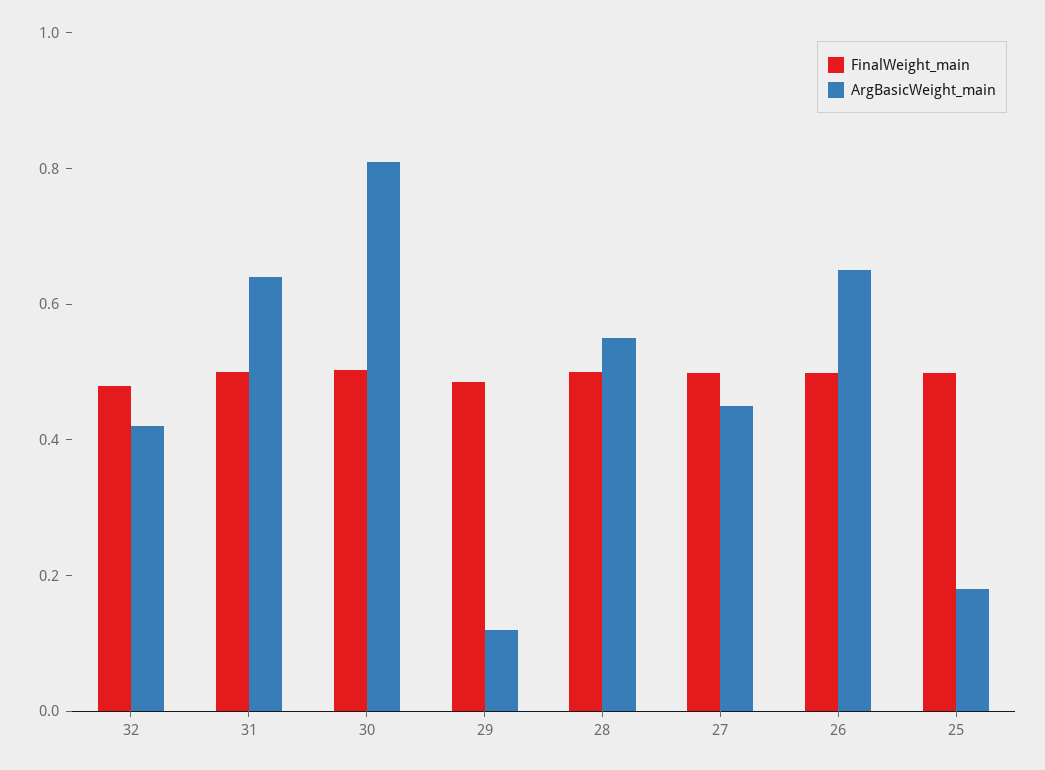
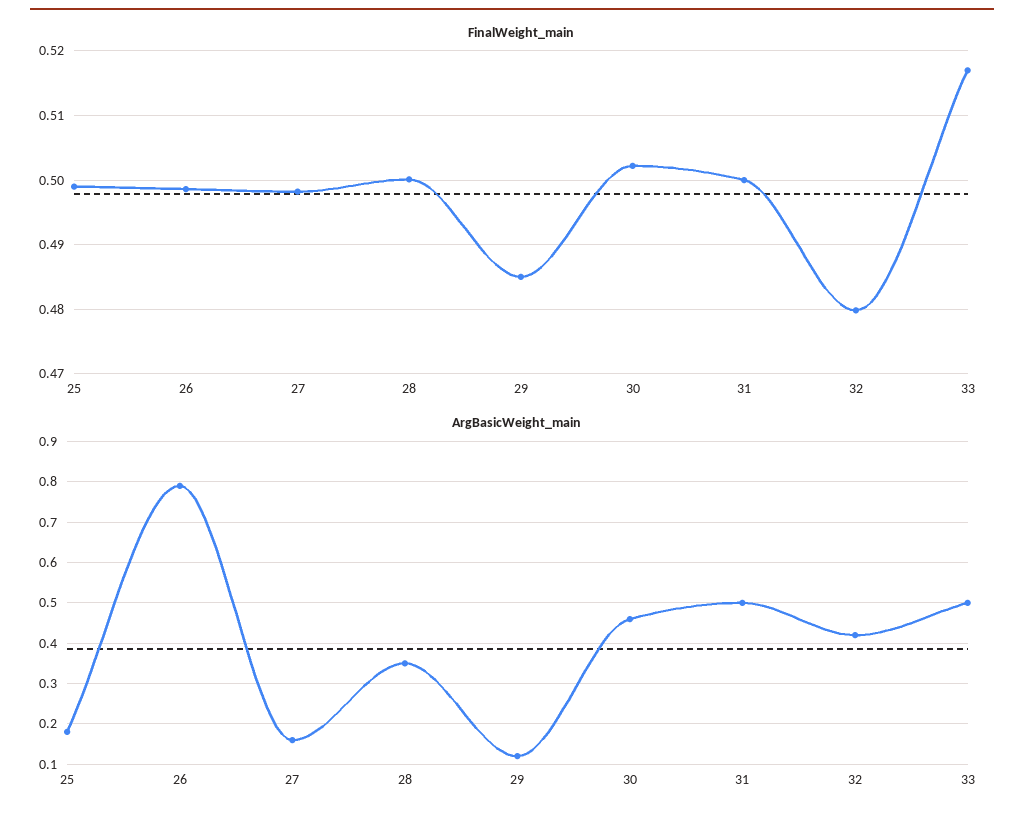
  {
    "FinalWeight_main": {
      "32": 0.48,
      "31": 0.5,
      "30": 0.502,
      "29": 0.485,
      "28": 0.5,
      "27": 0.498,
      "26": 0.499,
-     "25": 0.499
+     "25": 0.499,
+     "33": 0.517
    },
    "ArgBasicWeight_main": {
      "32": 0.4,
-     "31": 0.65,
+     "31": 0.5,
-     "30": 0.8,
+     "30": 0.45,
      "29": 0.1,
-     "28": 0.55,
+     "28": 0.35,
-     "27": 0.45,
+     "27": 0.15,
-     "26": 0.65,
+     "26": 0.8,
-     "25": 0.2
+     "25": 0.2,
+     "33": 0.5
    }
  }

